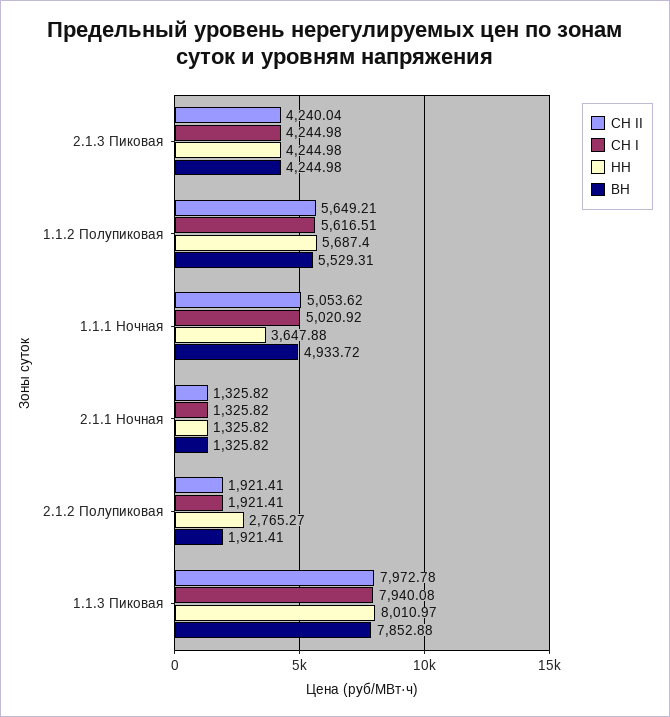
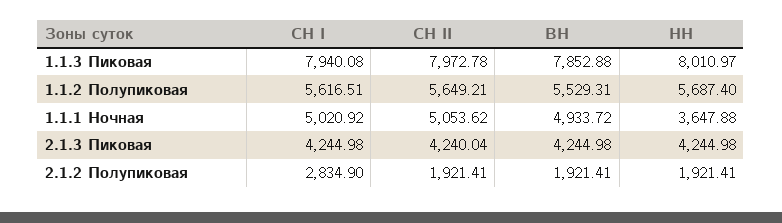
  {
    "СН II": {
      "2.1.3 Пиковая": 4240.04,
      "1.1.2 Полупиковая": 5649.21,
      "1.1.1 Ночная": 5053.62,
-     "2.1.1 Ночная": 1325.82,
      "2.1.2 Полупиковая": 1921.41,
      "1.1.3 Пиковая": 7972.78
    },
    "СН I": {
      "2.1.3 Пиковая": 4244.98,
      "1.1.2 Полупиковая": 5616.51,
      "1.1.1 Ночная": 5020.92,
-     "2.1.1 Ночная": 1325.82,
-     "2.1.2 Полупиковая": 1921.41,
+     "2.1.2 Полупиковая": 2834.9,
      "1.1.3 Пиковая": 7940.08
    },
    "НН": {
      "2.1.3 Пиковая": 4244.98,
      "1.1.2 Полупиковая": 5687.4,
      "1.1.1 Ночная": 3647.88,
-     "2.1.1 Ночная": 1325.82,
-     "2.1.2 Полупиковая": 2765.27,
+     "2.1.2 Полупиковая": 1921.41,
      "1.1.3 Пиковая": 8010.97
    },
    "ВН": {
      "2.1.3 Пиковая": 4244.98,
      "1.1.2 Полупиковая": 5529.31,
      "1.1.1 Ночная": 4933.72,
-     "2.1.1 Ночная": 1325.82,
      "2.1.2 Полупиковая": 1921.41,
      "1.1.3 Пиковая": 7852.88
    }
  }

